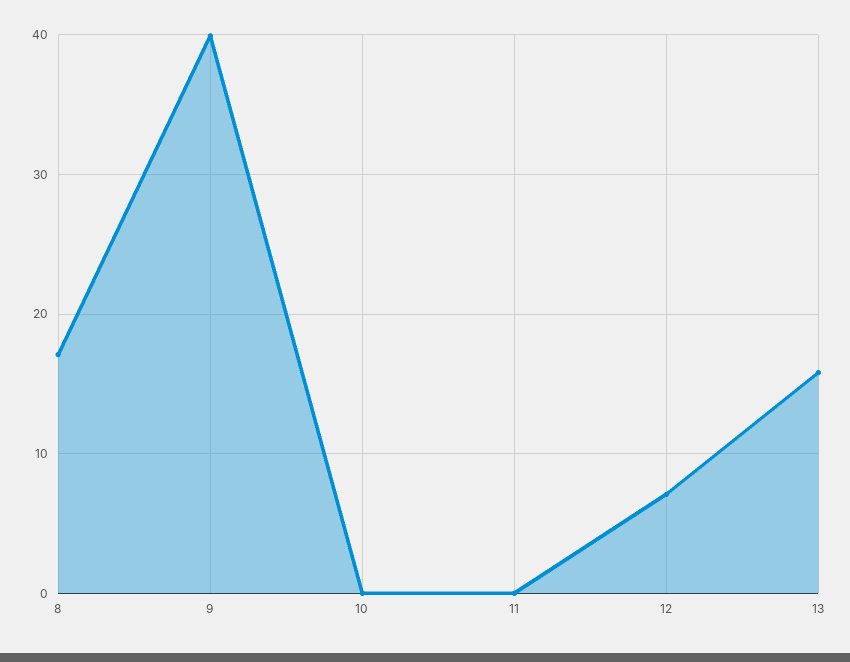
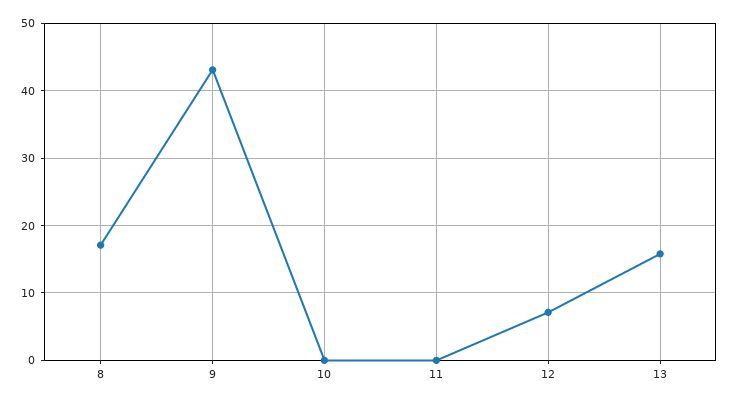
  {
    "8": 17,
-   "9": 40,
+   "9": 43,
    "10": 0,
    "11": 0,
    "12": 7,
    "13": 16
  }

